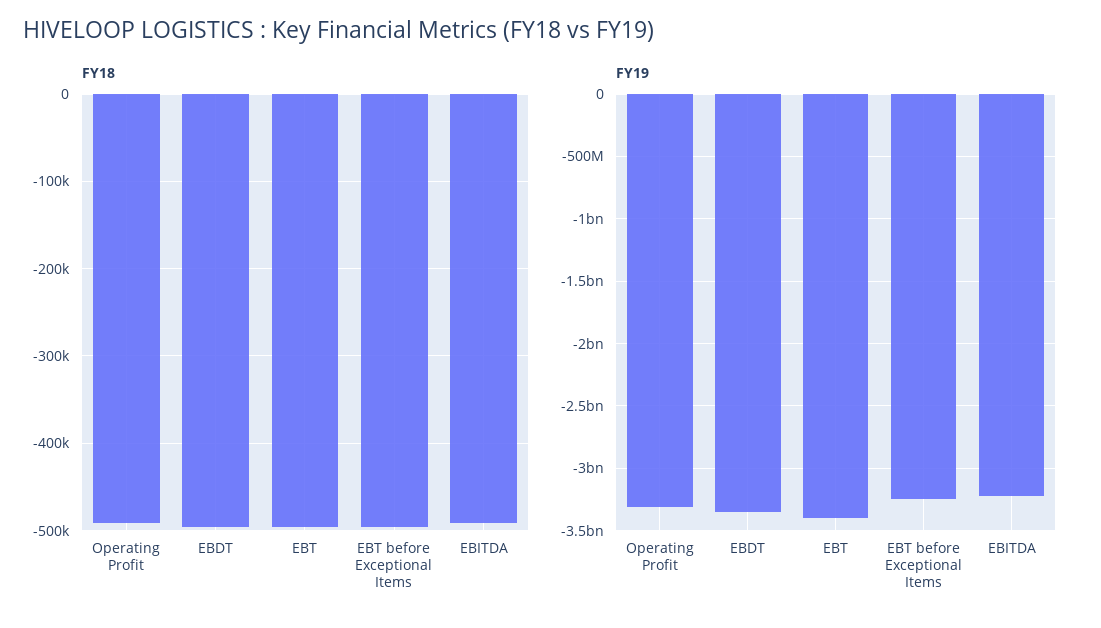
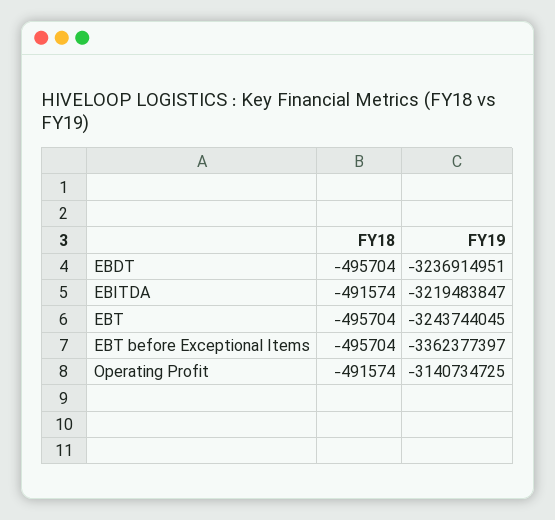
  {
    "FY18": {
      "Operating Profit": -491574,
      "EBDT": -495704,
      "EBT": -495704,
      "EBT before Exceptional Items": -495704,
      "EBITDA": -491574
    },
    "FY19": {
-     "Operating Profit": -3300000000,
+     "Operating Profit": -3140734725,
-     "EBDT": -3350000000,
+     "EBDT": -3236914951,
-     "EBT": -3400000000,
+     "EBT": -3243744045,
-     "EBT before Exceptional Items": -3250000000,
+     "EBT before Exceptional Items": -3362377397,
      "EBITDA": -3219483847
    }
  }

